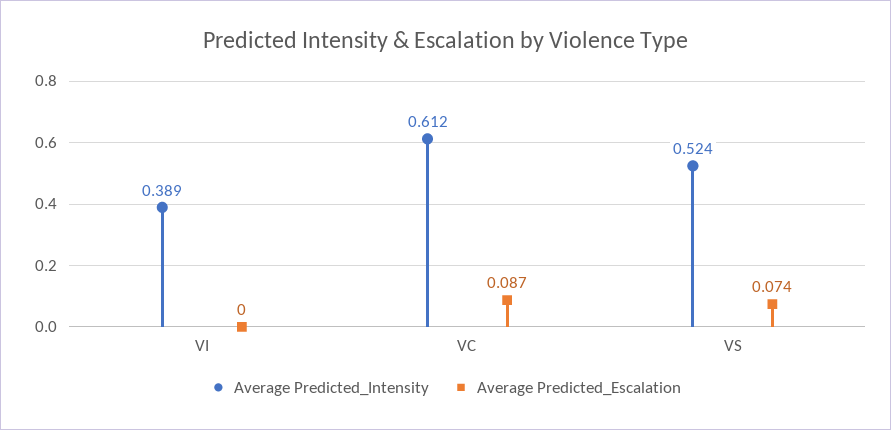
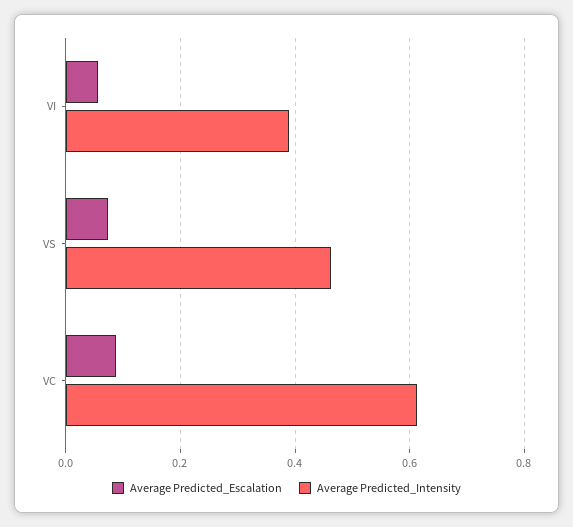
  {
    "Average Predicted_Intensity": {
      "VI": 0.389,
      "VC": 0.612,
-     "VS": 0.524
+     "VS": 0.46
    },
    "Average Predicted_Escalation": {
-     "VI": 0,
+     "VI": 0.06,
      "VC": 0.087,
      "VS": 0.074
    }
  }

